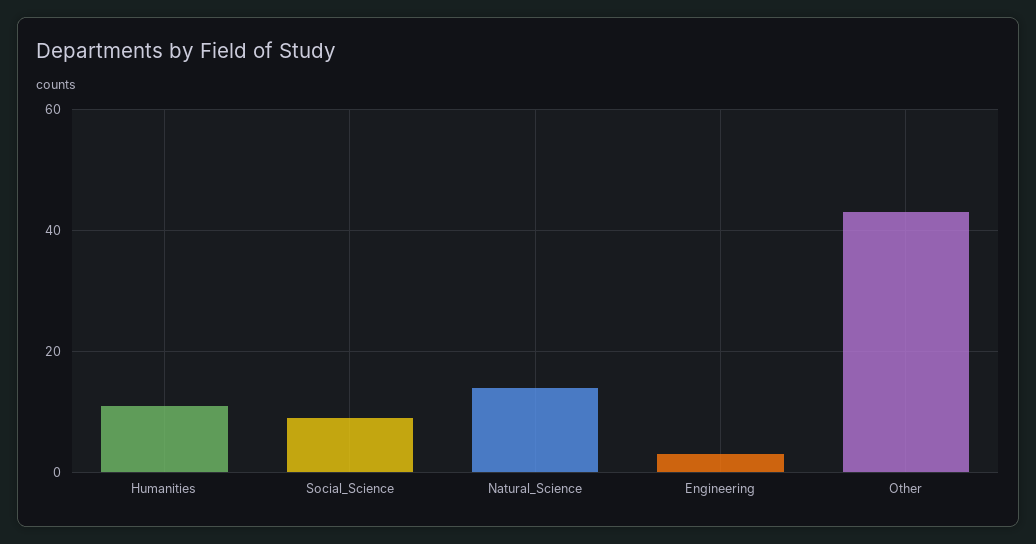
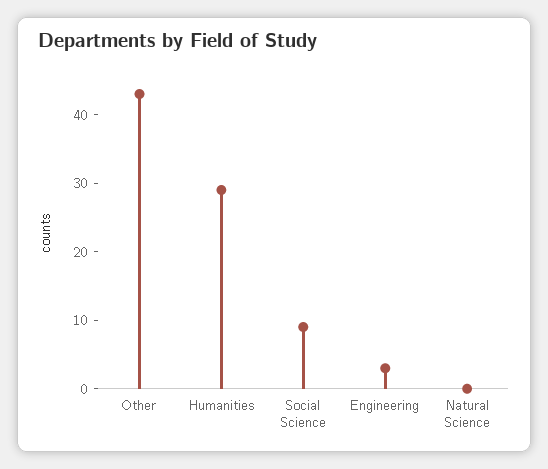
  {
-   "Humanities": 10,
+   "Humanities": 30,
    "Social_Science": 10,
-   "Natural_Science": 15,
+   "Natural_Science": 0,
    "Engineering": 5,
    "Other": 45
  }

